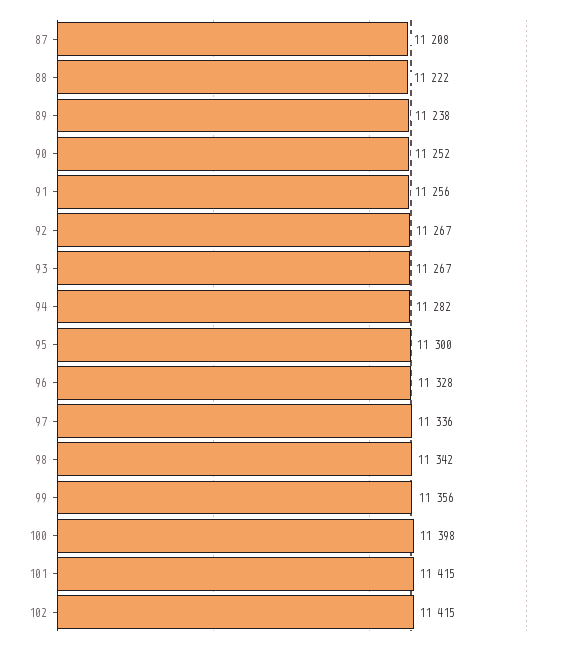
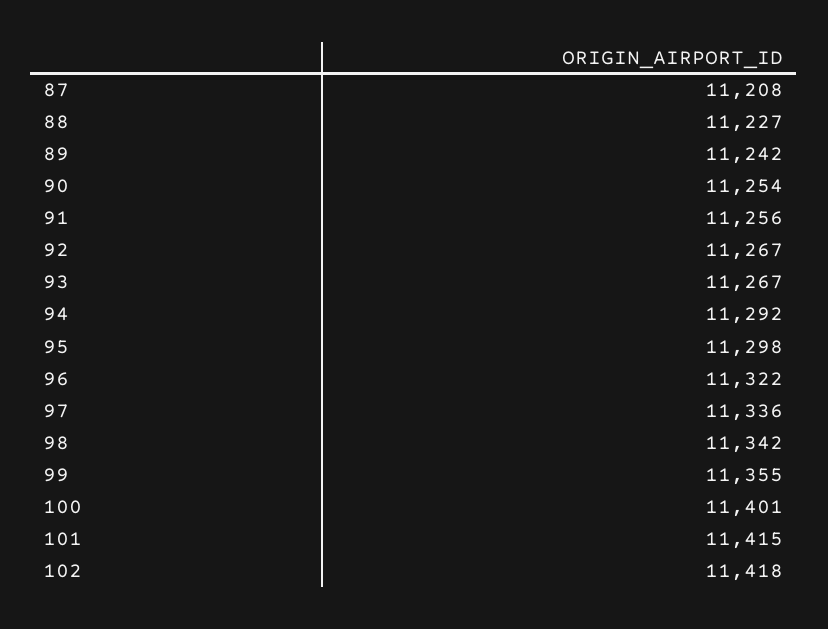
  {
    "87": 11208,
-   "88": 11222,
+   "88": 11227,
-   "89": 11238,
+   "89": 11242,
-   "90": 11252,
+   "90": 11254,
    "91": 11256,
    "92": 11267,
    "93": 11267,
-   "94": 11282,
+   "94": 11292,
-   "95": 11300,
+   "95": 11298,
-   "96": 11328,
+   "96": 11322,
    "97": 11336,
    "98": 11342,
-   "99": 11356,
+   "99": 11355,
-   "100": 11398,
+   "100": 11401,
    "101": 11415,
-   "102": 11415
+   "102": 11418
  }

